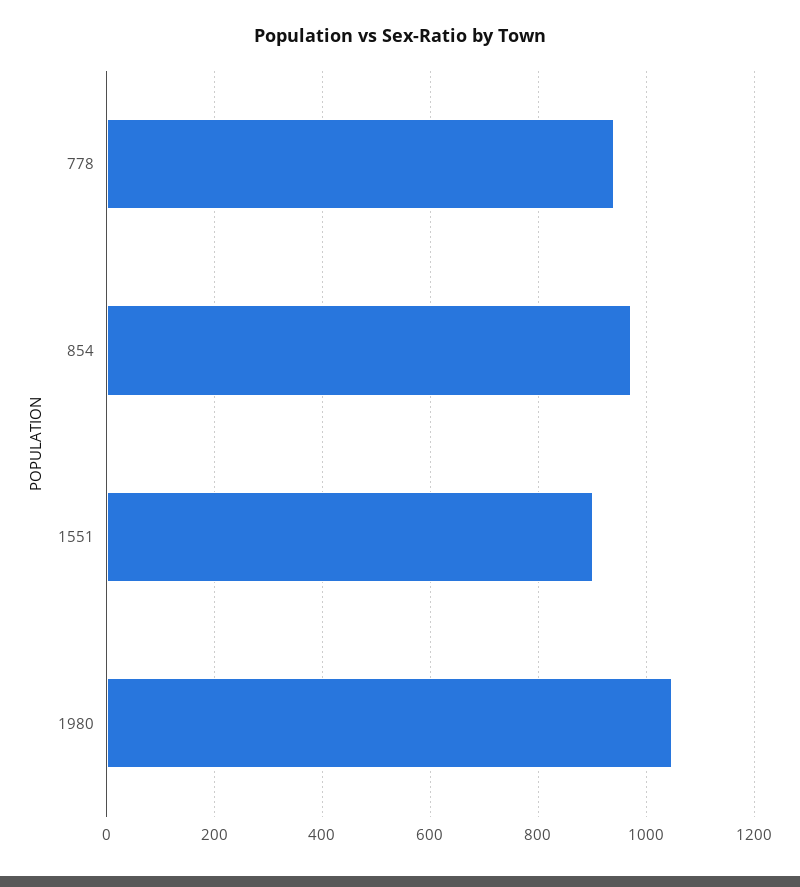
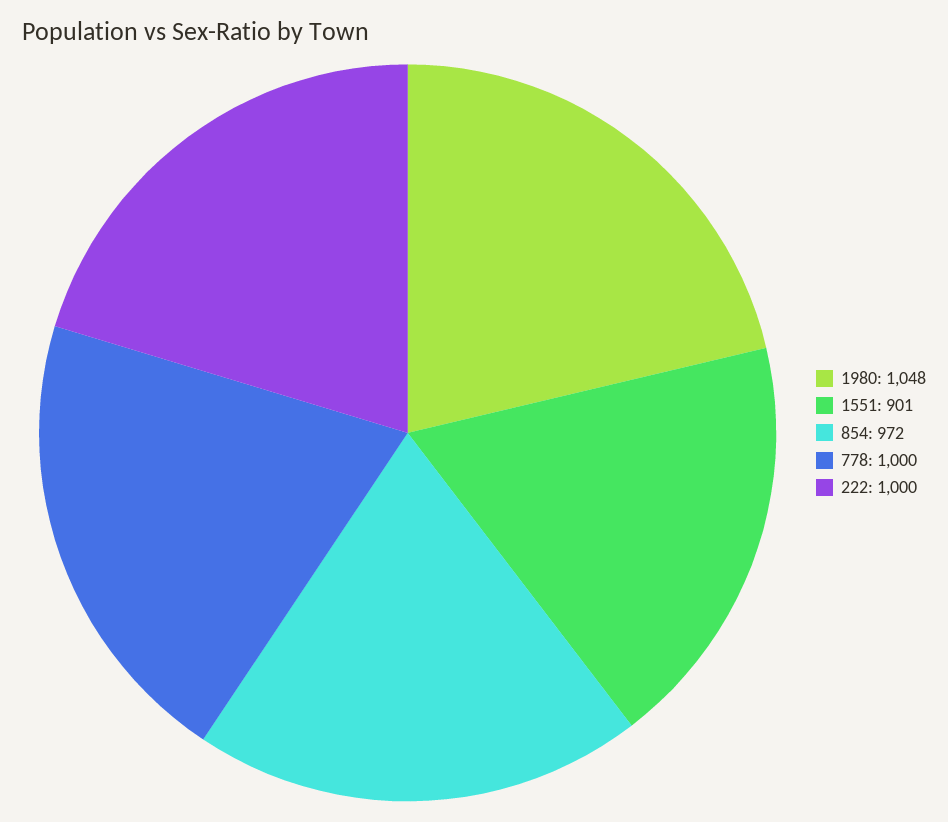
  {
-   "778": 940,
+   "778": 1000,
    "854": 972,
    "1551": 901,
-   "1980": 1048
+   "1980": 1048,
+   "222": 1000
  }

